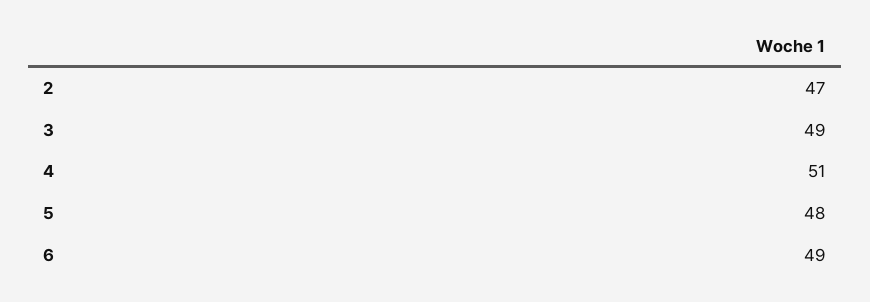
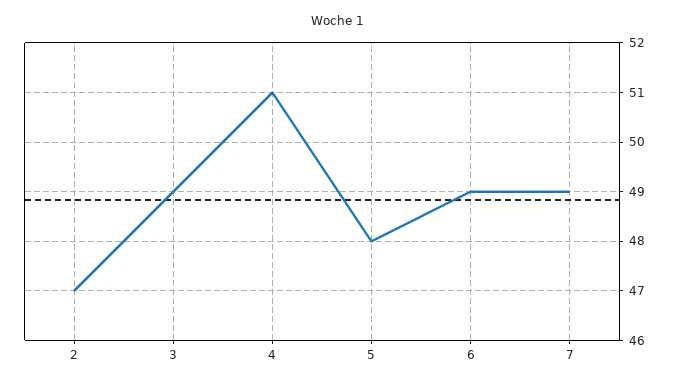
  {
    "2": 47,
    "3": 49,
    "4": 51,
    "5": 48,
-   "6": 49
+   "6": 49,
+   "7": 49
  }

